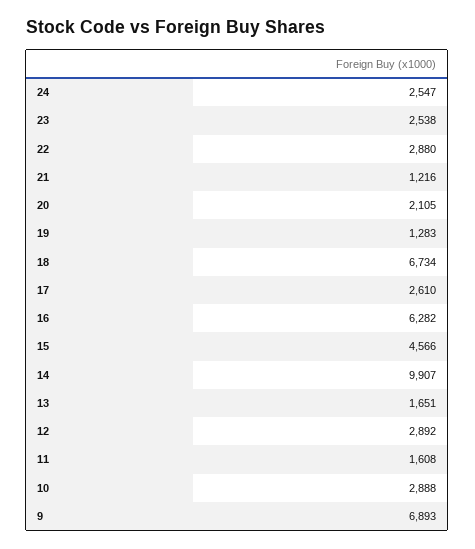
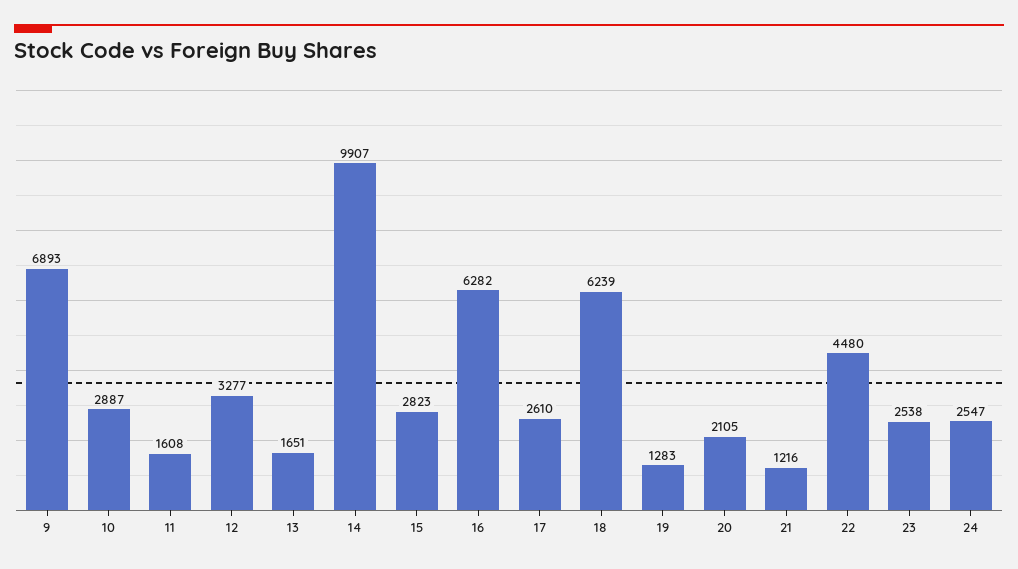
  {
    "24": 2547,
    "23": 2538,
-   "22": 2880,
+   "22": 4480,
    "21": 1216,
    "20": 2105,
    "19": 1283,
-   "18": 6734,
+   "18": 6239,
    "17": 2610,
    "16": 6282,
-   "15": 4566,
+   "15": 2823,
    "14": 9907,
    "13": 1651,
-   "12": 2892,
+   "12": 3277,
    "11": 1608,
-   "10": 2888,
+   "10": 2887,
    "9": 6893
  }

